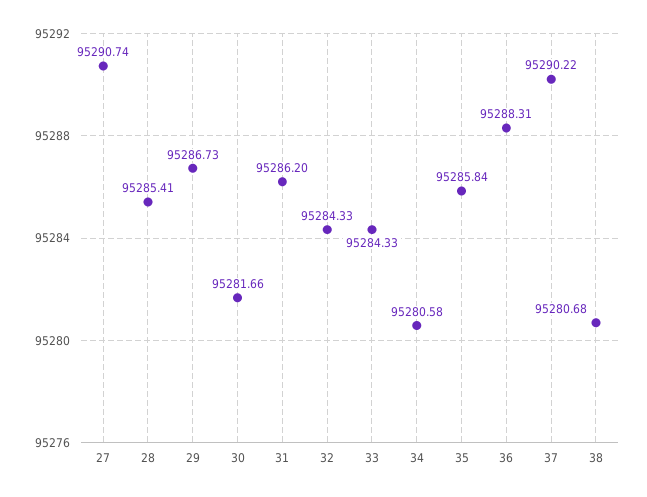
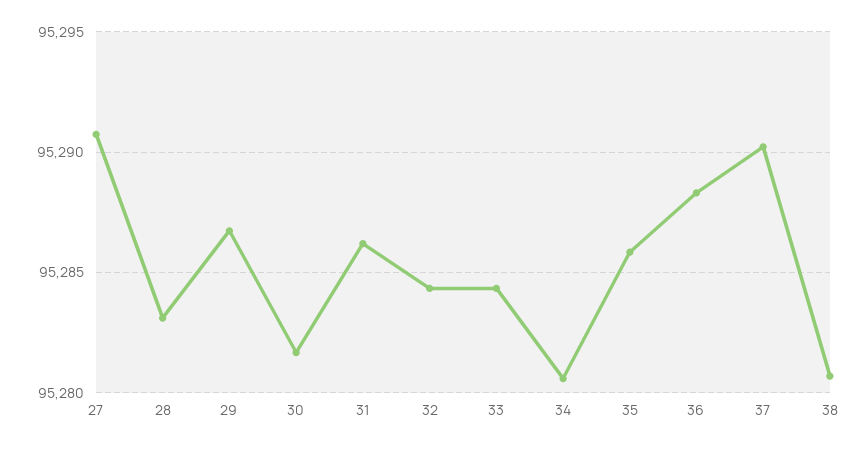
  {
    "27": 95290.74,
-   "28": 95285.41,
+   "28": 95283,
    "29": 95286.73,
    "30": 95281.66,
    "31": 95286.2,
    "32": 95284.33,
    "33": 95284.33,
    "34": 95280.58,
    "35": 95285.84,
    "36": 95288.31,
    "37": 95290.22,
    "38": 95280.68
  }

